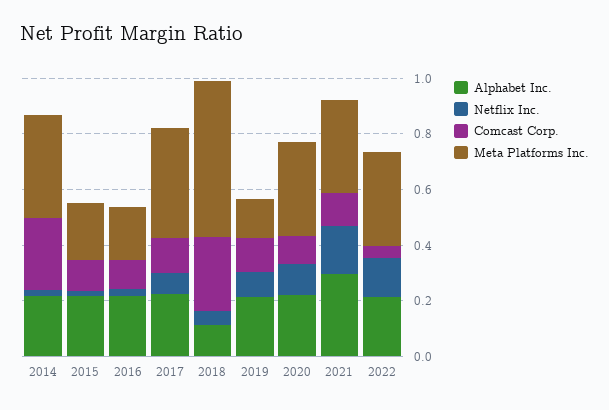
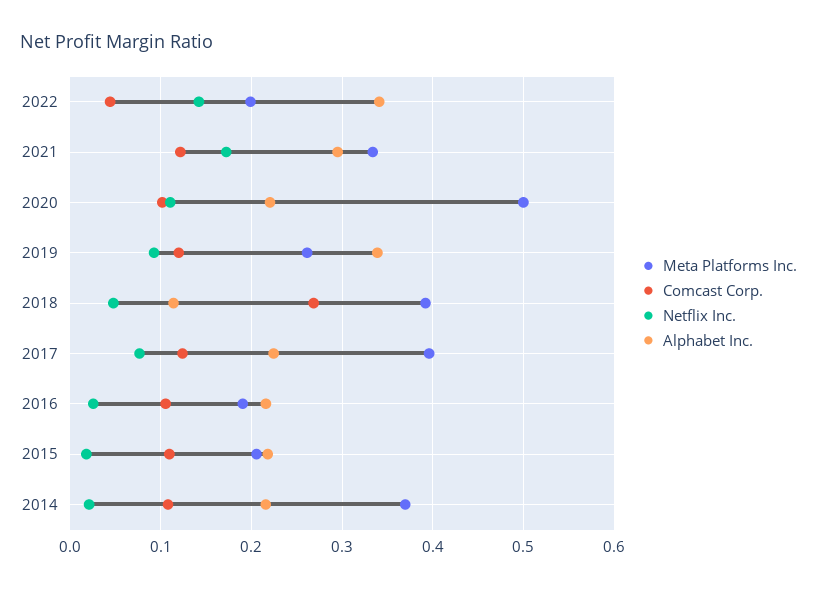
  {
    "Alphabet Inc.": {
      "2014": 0.22,
      "2015": 0.22,
      "2016": 0.22,
      "2017": 0.22,
      "2018": 0.11,
-     "2019": 0.2,
+     "2019": 0.34,
      "2020": 0.22,
      "2021": 0.3,
-     "2022": 0.2
+     "2022": 0.34
    },
    "Netflix Inc.": {
      "2014": 0.02,
      "2015": 0.02,
      "2016": 0.03,
      "2017": 0.08,
      "2018": 0.05,
      "2019": 0.09,
      "2020": 0.11,
      "2021": 0.17,
      "2022": 0.14
    },
    "Comcast Corp.": {
-     "2014": 0.25,
+     "2014": 0.11,
      "2015": 0.11,
      "2016": 0.11,
      "2017": 0.12,
      "2018": 0.27,
      "2019": 0.12,
      "2020": 0.1,
      "2021": 0.12,
      "2022": 0.04
    },
    "Meta Platforms Inc.": {
      "2014": 0.37,
      "2015": 0.21,
      "2016": 0.19,
      "2017": 0.4,
-     "2018": 0.55,
+     "2018": 0.39,
-     "2019": 0.15,
+     "2019": 0.26,
-     "2020": 0.35,
+     "2020": 0.5,
      "2021": 0.33,
-     "2022": 0.35
+     "2022": 0.2
    }
  }

